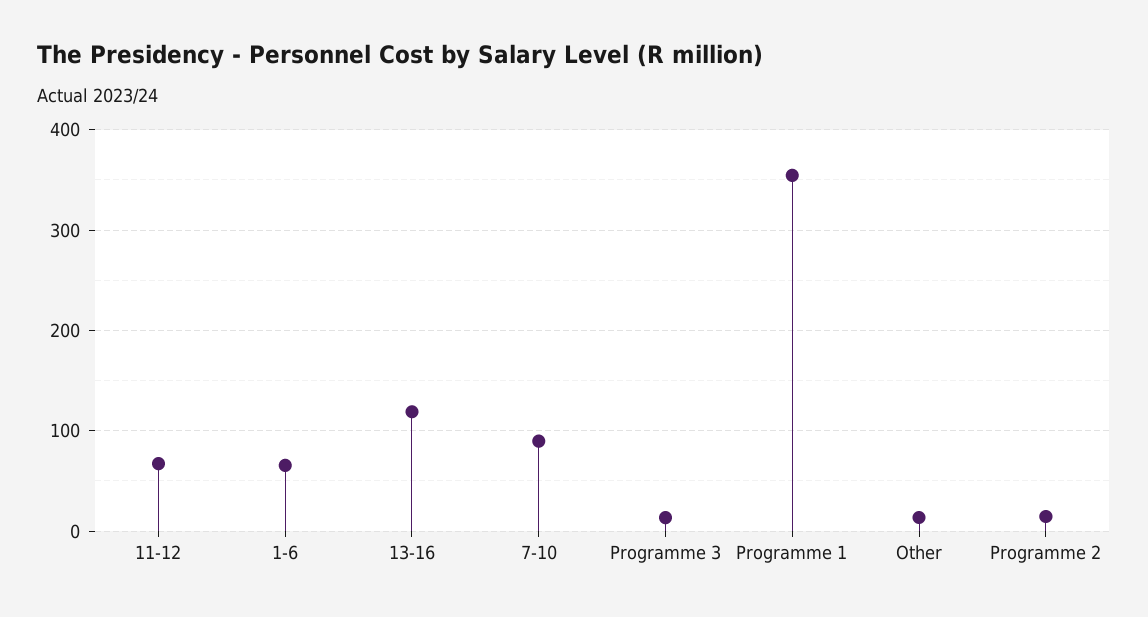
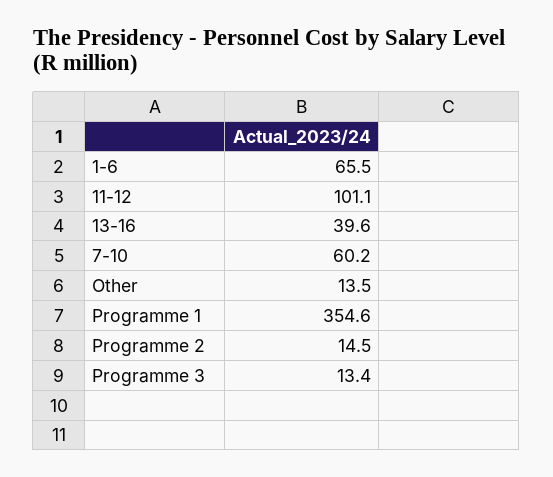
  {
-   "11-12": 70,
+   "11-12": 101.1,
    "1-6": 65.5,
-   "13-16": 120,
+   "13-16": 39.6,
-   "7-10": 90,
+   "7-10": 60.2,
    "Programme 3": 13.4,
    "Programme 1": 354.6,
    "Other": 13.5,
    "Programme 2": 14.5
  }

